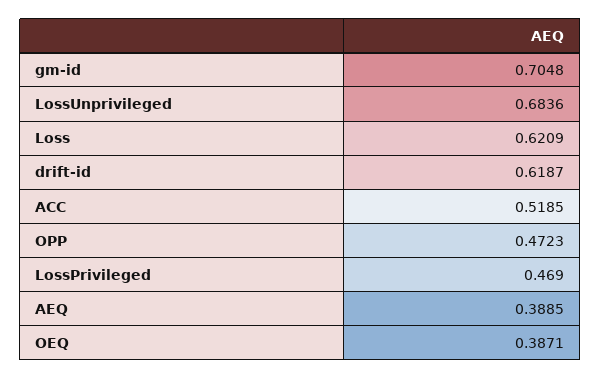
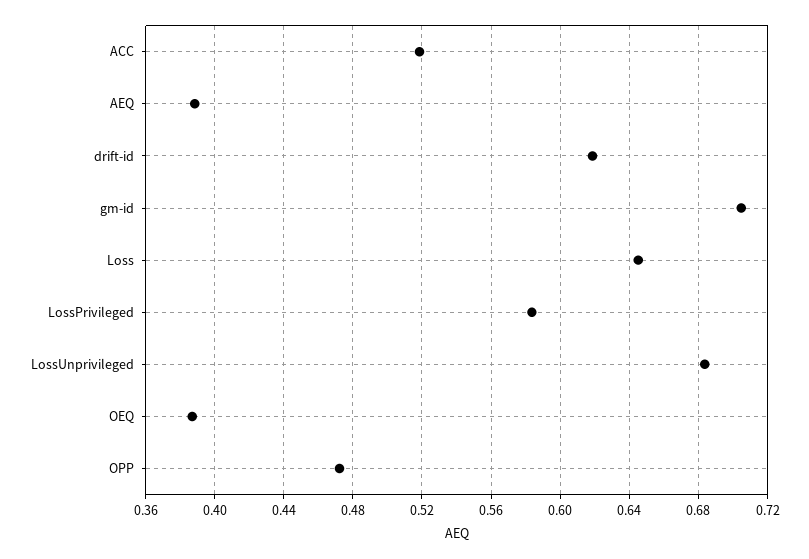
  {
    "gm-id": 0.7048,
    "LossUnprivileged": 0.6836,
-   "Loss": 0.6209,
+   "Loss": 0.645,
    "drift-id": 0.6187,
    "ACC": 0.5185,
    "OPP": 0.4723,
-   "LossPrivileged": 0.469,
+   "LossPrivileged": 0.585,
    "AEQ": 0.3885,
    "OEQ": 0.3871
  }

